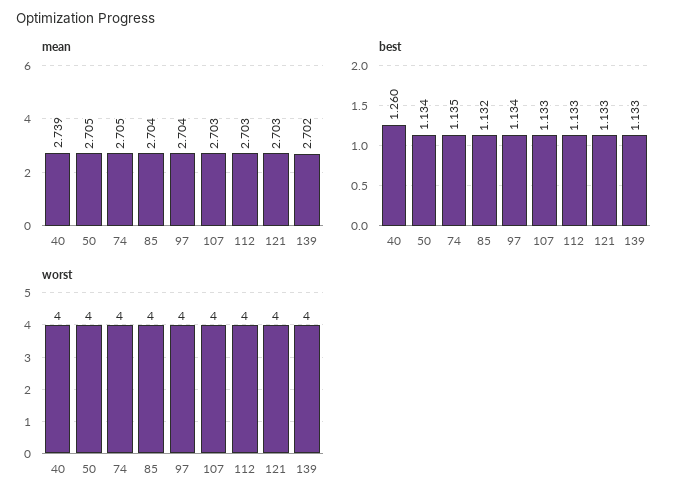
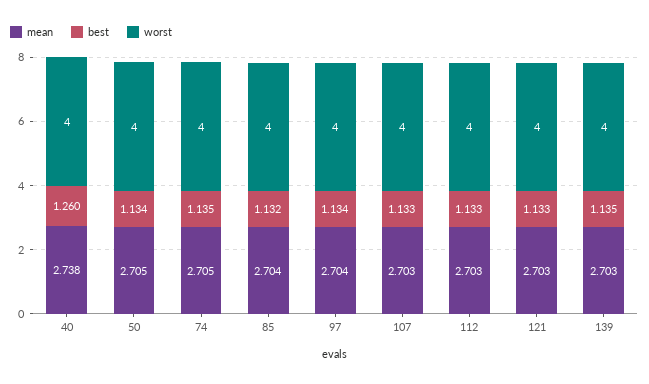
  {
    "mean": {
-     "40": 2.739,
+     "40": 2.738,
      "50": 2.705,
      "74": 2.705,
      "85": 2.704,
      "97": 2.704,
      "107": 2.703,
      "112": 2.703,
      "121": 2.703,
-     "139": 2.702
+     "139": 2.703
    },
    "best": {
      "40": 1.26,
      "50": 1.134,
      "74": 1.135,
      "85": 1.132,
      "97": 1.134,
      "107": 1.133,
      "112": 1.133,
      "121": 1.133,
-     "139": 1.133
+     "139": 1.135
    },
    "worst": {
      "40": 4,
      "50": 4,
      "74": 4,
      "85": 4,
      "97": 4,
      "107": 4,
      "112": 4,
      "121": 4,
      "139": 4
    }
  }

